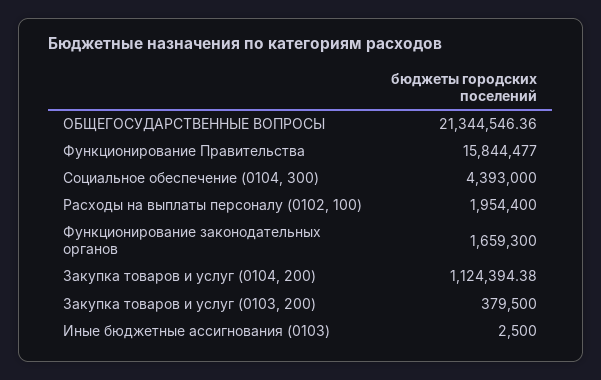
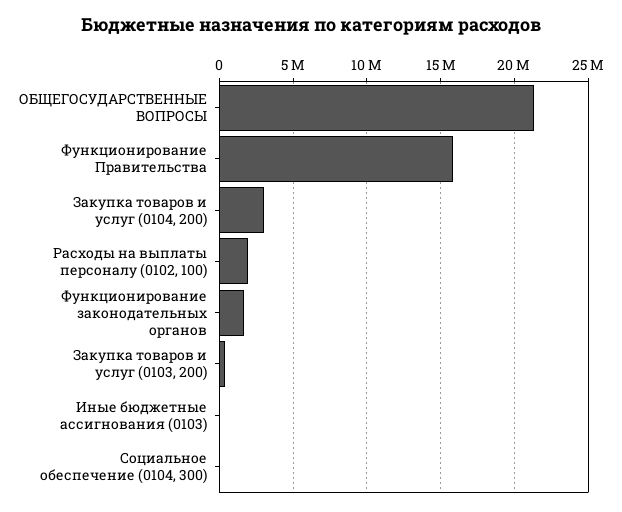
  {
    "ОБЩЕГОСУДАРСТВЕННЫЕ ВОПРОСЫ": 21344546.36,
    "Функционирование Правительства": 15844477,
-   "Социальное обеспечение (0104, 300)": 4393000,
+   "Социальное обеспечение (0104, 300)": 0,
    "Расходы на выплаты персоналу (0102, 100)": 1954400,
    "Функционирование законодательных органов": 1659300,
-   "Закупка товаров и услуг (0104, 200)": 1124394.38,
+   "Закупка товаров и услуг (0104, 200)": 3000000,
    "Закупка товаров и услуг (0103, 200)": 379500,
    "Иные бюджетные ассигнования (0103)": 2500
  }

